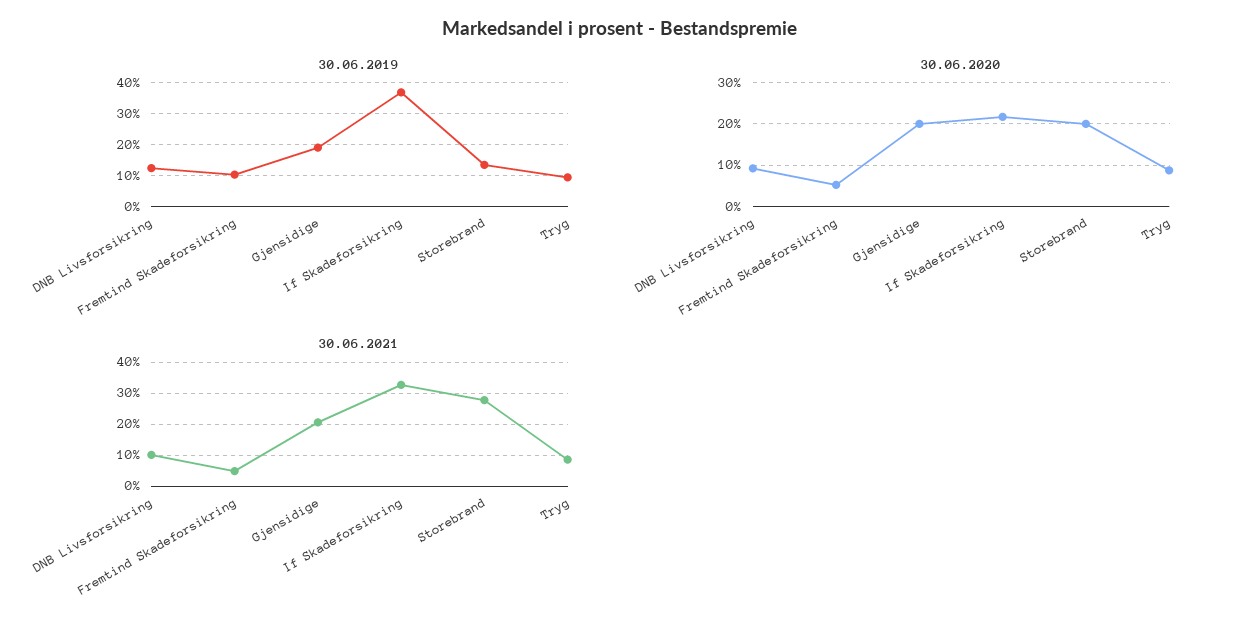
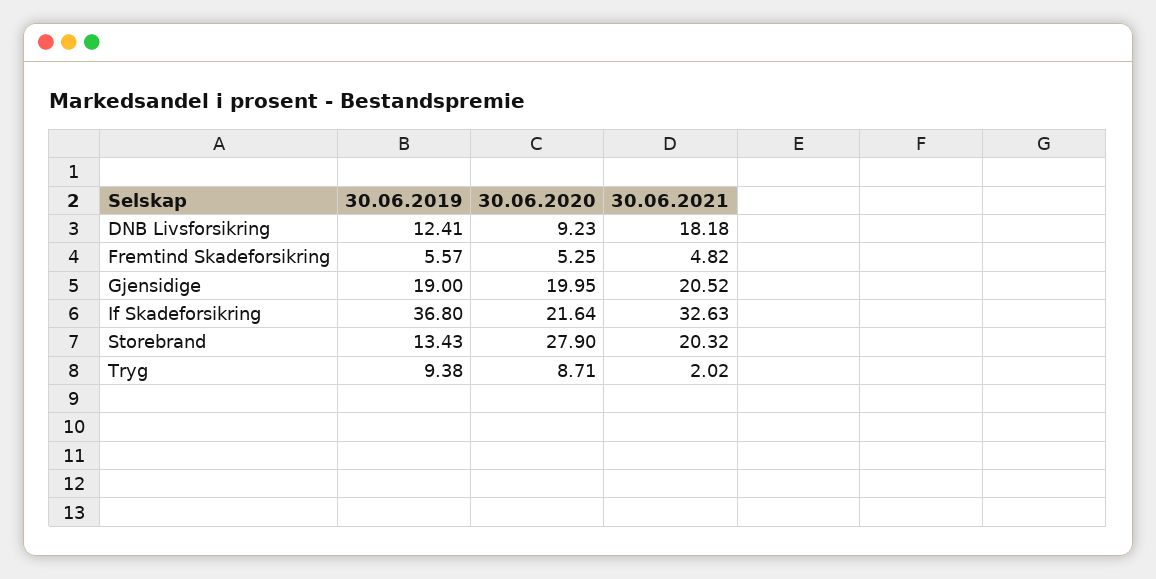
  {
    "30.06.2019": {
      "DNB Livsforsikring": 12.41,
-     "Fremtind Skadeforsikring": 10,
+     "Fremtind Skadeforsikring": 5.57,
      "Gjensidige": 19,
      "If Skadeforsikring": 36.8,
      "Storebrand": 13.43,
      "Tryg": 9.38
    },
    "30.06.2020": {
      "DNB Livsforsikring": 9.23,
      "Fremtind Skadeforsikring": 5.25,
      "Gjensidige": 19.95,
      "If Skadeforsikring": 21.64,
-     "Storebrand": 20,
+     "Storebrand": 27.9,
      "Tryg": 8.71
    },
    "30.06.2021": {
-     "DNB Livsforsikring": 10,
+     "DNB Livsforsikring": 18.18,
      "Fremtind Skadeforsikring": 4.82,
      "Gjensidige": 20.52,
      "If Skadeforsikring": 32.63,
-     "Storebrand": 28,
+     "Storebrand": 20.32,
-     "Tryg": 8
+     "Tryg": 2.02
    }
  }

